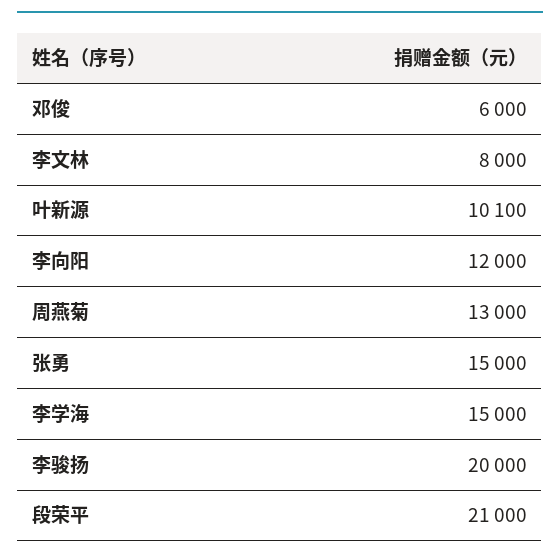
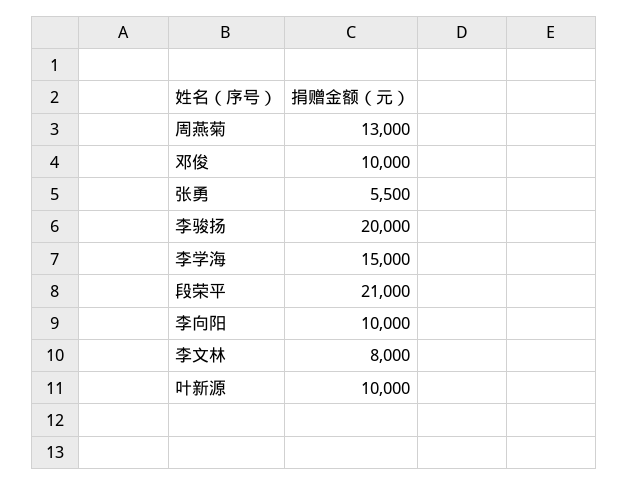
  {
-   "邓俊": 6000,
+   "邓俊": 10000,
    "李文林": 8000,
-   "叶新源": 10100,
+   "叶新源": 10000,
-   "李向阳": 12000,
+   "李向阳": 10000,
    "周燕菊": 13000,
-   "张勇": 15000,
+   "张勇": 5500,
    "李学海": 15000,
    "李骏扬": 20000,
    "段荣平": 21000
  }

